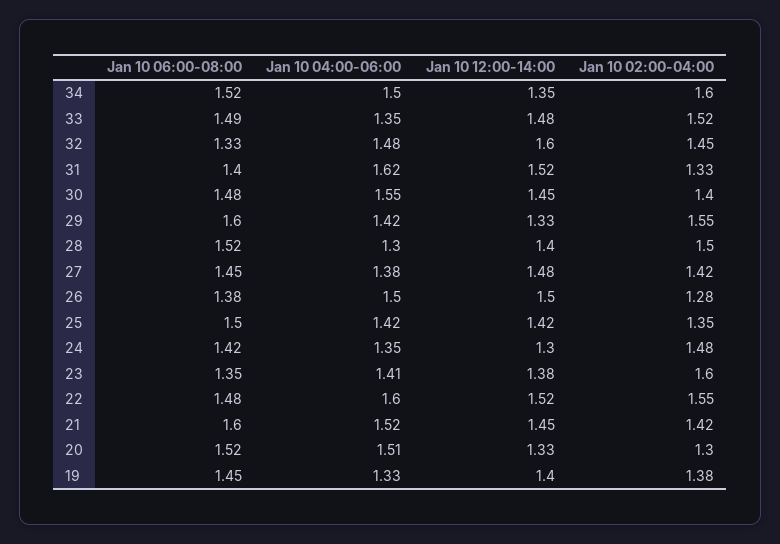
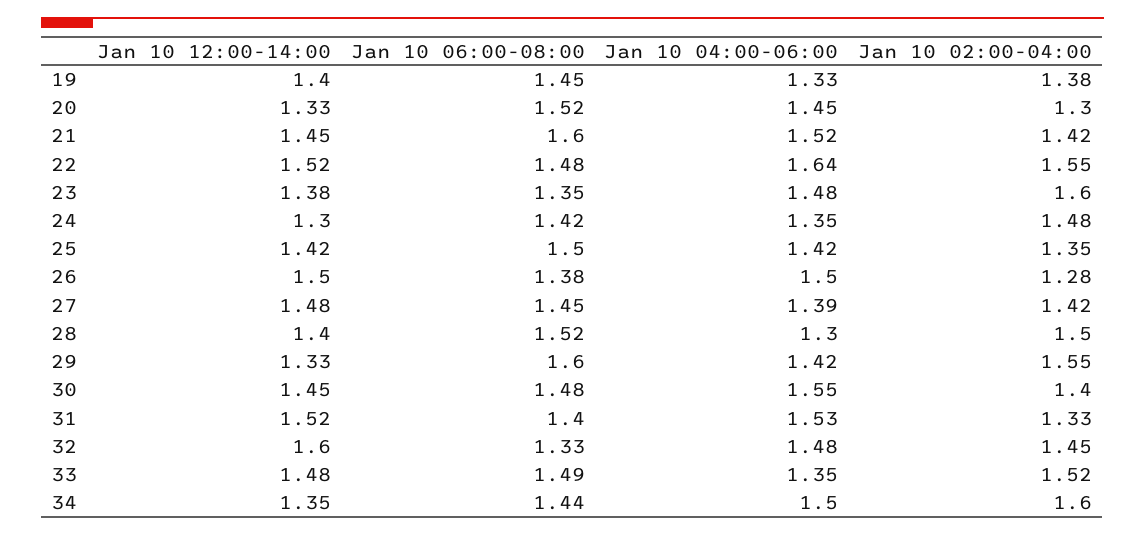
  {
    "Jan 10 06:00-08:00": {
-     "34": 1.52,
+     "34": 1.44,
      "33": 1.49,
      "32": 1.33,
      "31": 1.4,
      "30": 1.48,
      "29": 1.6,
      "28": 1.52,
      "27": 1.45,
      "26": 1.38,
      "25": 1.5,
      "24": 1.42,
      "23": 1.35,
      "22": 1.48,
      "21": 1.6,
      "20": 1.52,
      "19": 1.45
    },
    "Jan 10 04:00-06:00": {
      "34": 1.5,
      "33": 1.35,
      "32": 1.48,
-     "31": 1.62,
+     "31": 1.53,
      "30": 1.55,
      "29": 1.42,
      "28": 1.3,
-     "27": 1.38,
+     "27": 1.39,
      "26": 1.5,
      "25": 1.42,
      "24": 1.35,
-     "23": 1.41,
+     "23": 1.48,
-     "22": 1.6,
+     "22": 1.64,
      "21": 1.52,
-     "20": 1.51,
+     "20": 1.45,
      "19": 1.33
    },
    "Jan 10 12:00-14:00": {
      "34": 1.35,
      "33": 1.48,
      "32": 1.6,
      "31": 1.52,
      "30": 1.45,
      "29": 1.33,
      "28": 1.4,
      "27": 1.48,
      "26": 1.5,
      "25": 1.42,
      "24": 1.3,
      "23": 1.38,
      "22": 1.52,
      "21": 1.45,
      "20": 1.33,
      "19": 1.4
    },
    "Jan 10 02:00-04:00": {
      "34": 1.6,
      "33": 1.52,
      "32": 1.45,
      "31": 1.33,
      "30": 1.4,
      "29": 1.55,
      "28": 1.5,
      "27": 1.42,
      "26": 1.28,
      "25": 1.35,
      "24": 1.48,
      "23": 1.6,
      "22": 1.55,
      "21": 1.42,
      "20": 1.3,
      "19": 1.38
    }
  }

